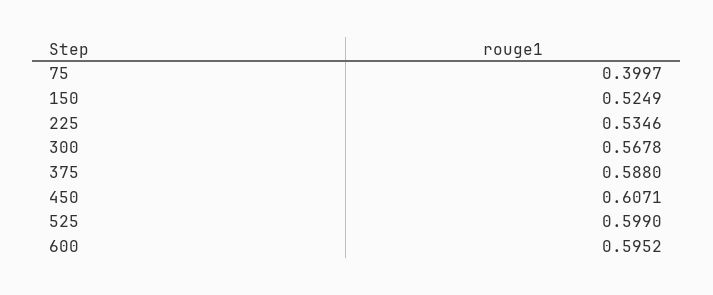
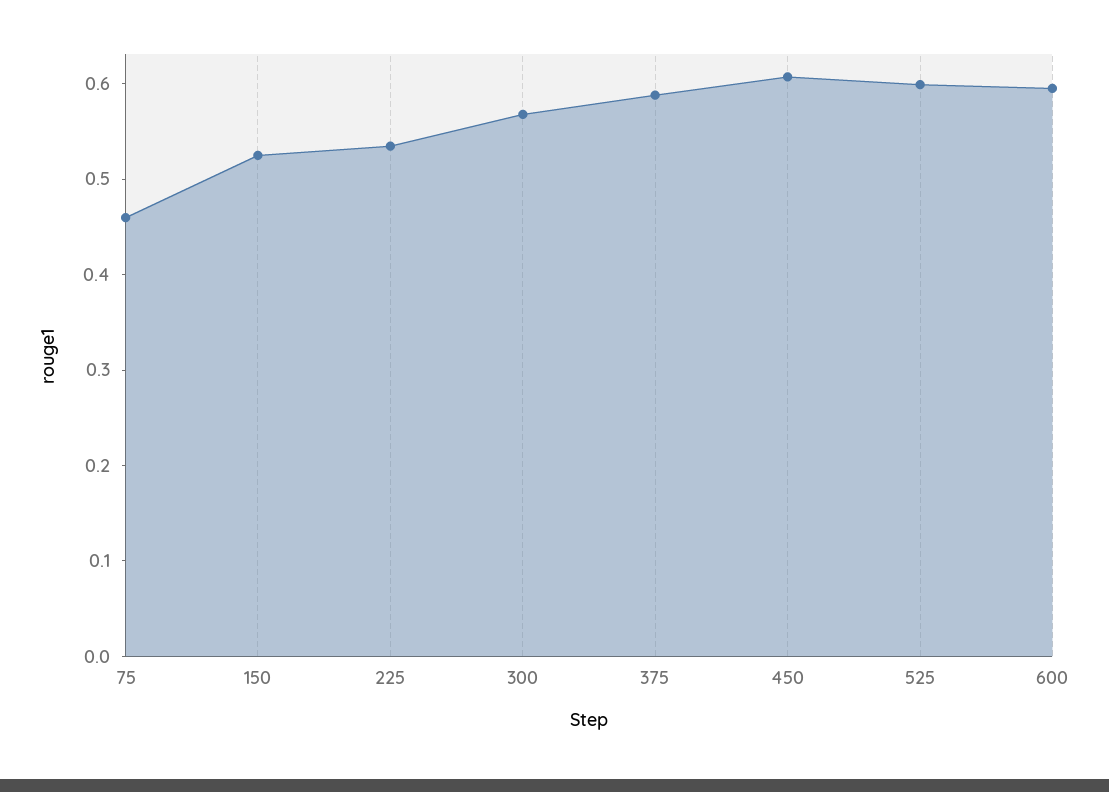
  {
-   "75": 0.3997,
+   "75": 0.46,
    "150": 0.5249,
    "225": 0.5346,
    "300": 0.5678,
    "375": 0.588,
    "450": 0.6071,
    "525": 0.599,
    "600": 0.5952
  }

